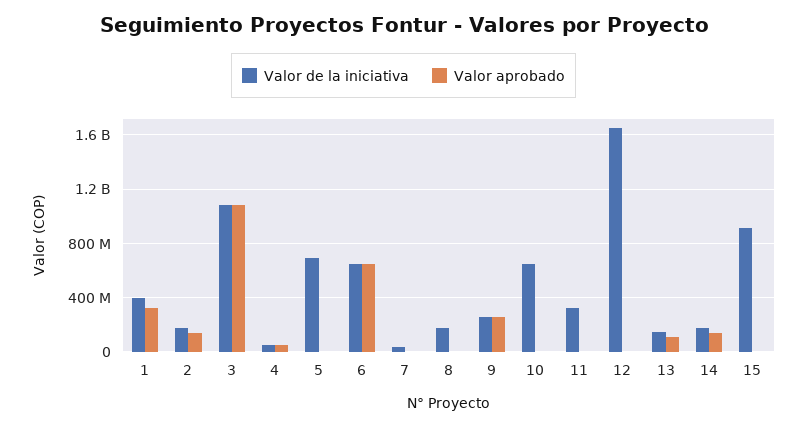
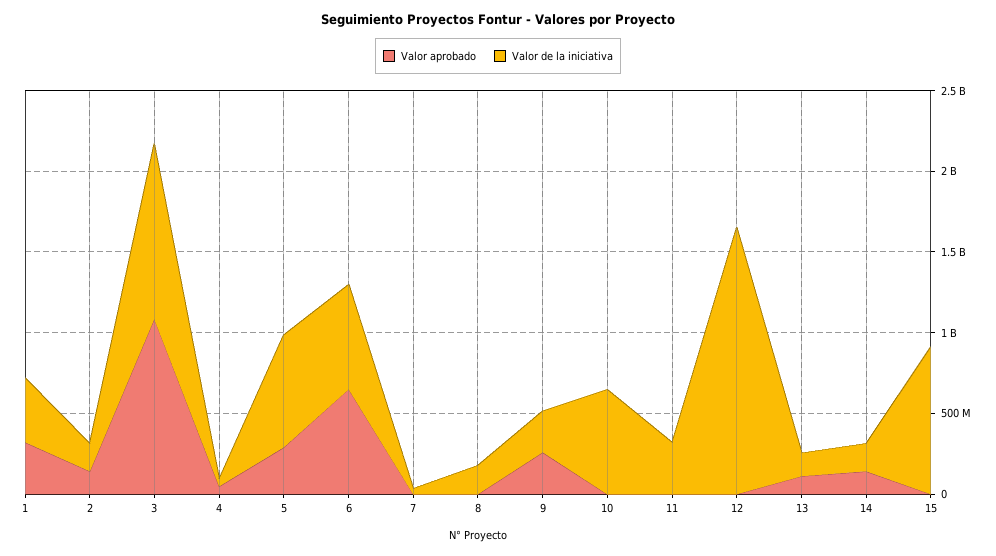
  {
    "Valor de la iniciativa": {
      "1": 400000000,
      "2": 200000000,
      "3": 1100000000,
      "4": 50000000,
      "5": 700000000,
      "6": 650000000,
      "7": 50000000,
      "8": 200000000,
      "9": 250000000,
      "10": 650000000,
      "11": 300000000,
      "12": 1650000000,
      "13": 150000000,
      "14": 150000000,
      "15": 900000000
    },
    "Valor aprobado": {
      "1": 300000000,
      "2": 150000000,
      "3": 1100000000,
      "4": 50000000,
-     "5": 0,
+     "5": 300000000,
      "6": 650000000,
      "7": 0,
      "8": 0,
      "9": 250000000,
      "10": 0,
      "11": 0,
      "12": 0,
      "13": 100000000,
      "14": 150000000,
      "15": 0
    }
  }

